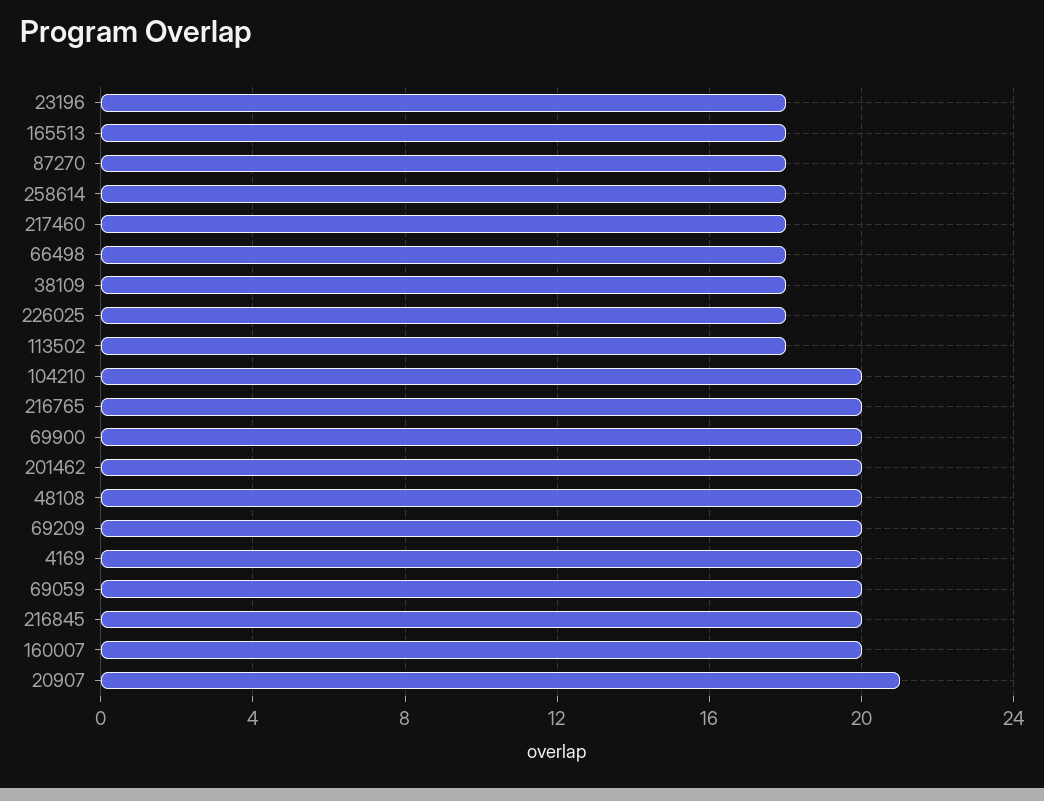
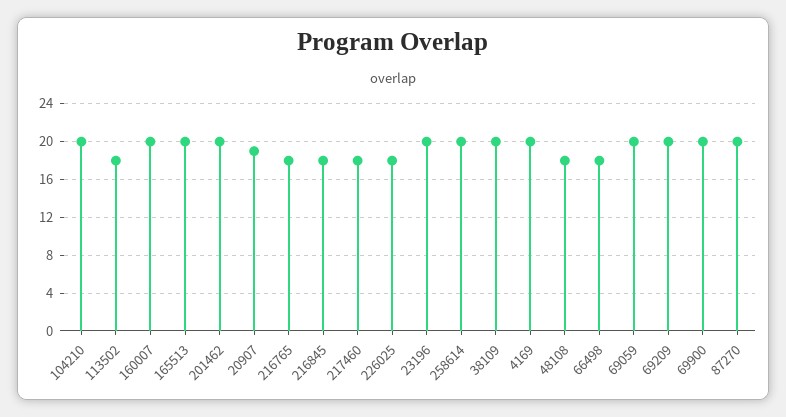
  {
-   "23196": 18,
+   "23196": 20,
-   "165513": 18,
+   "165513": 20,
-   "87270": 18,
+   "87270": 20,
-   "258614": 18,
+   "258614": 20,
    "217460": 18,
    "66498": 18,
-   "38109": 18,
+   "38109": 20,
    "226025": 18,
    "113502": 18,
    "104210": 20,
-   "216765": 20,
+   "216765": 18,
    "69900": 20,
    "201462": 20,
-   "48108": 20,
+   "48108": 18,
    "69209": 20,
    "4169": 20,
    "69059": 20,
-   "216845": 20,
+   "216845": 18,
    "160007": 20,
-   "20907": 21
+   "20907": 19
  }

